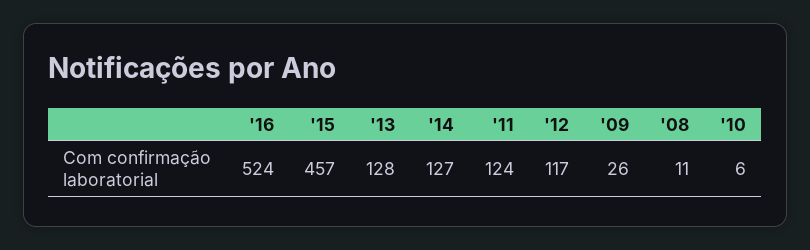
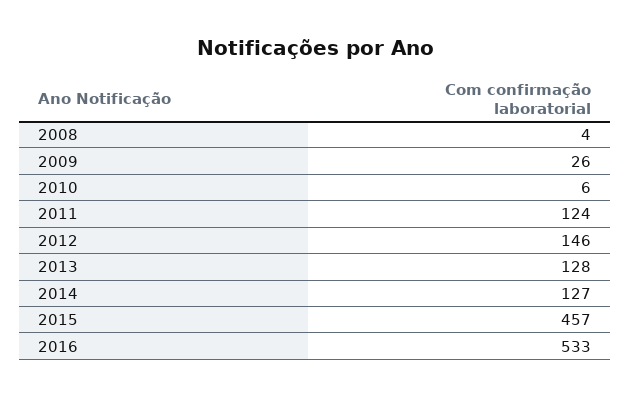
  {
-   "'16": 524,
+   "'16": 533,
    "'15": 457,
    "'13": 128,
    "'14": 127,
    "'11": 124,
-   "'12": 117,
+   "'12": 146,
    "'09": 26,
-   "'08": 11,
+   "'08": 4,
    "'10": 6
  }

